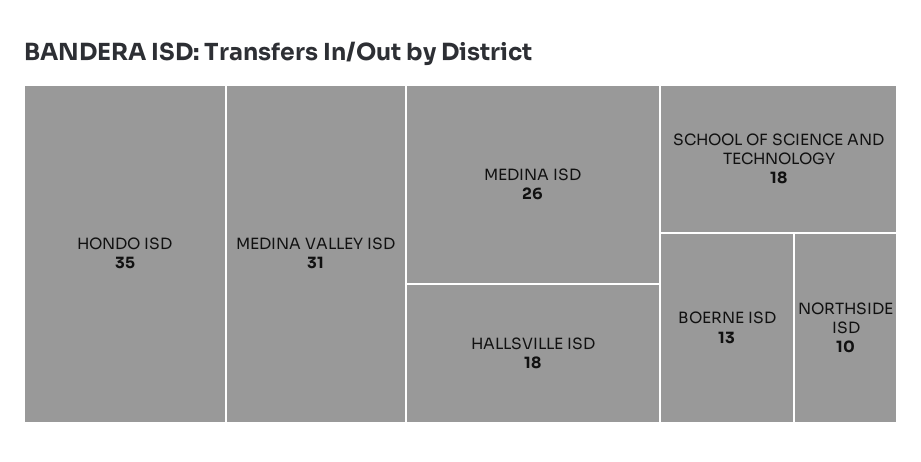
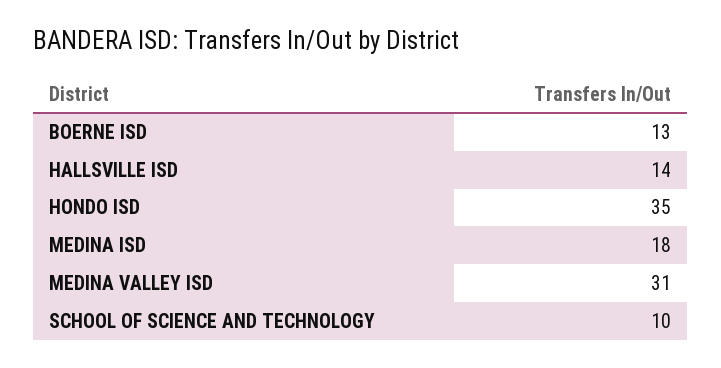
  {
    "HONDO ISD": 35,
    "MEDINA VALLEY ISD": 31,
-   "MEDINA ISD": 26,
+   "MEDINA ISD": 18,
-   "HALLSVILLE ISD": 18,
+   "HALLSVILLE ISD": 14,
-   "SCHOOL OF SCIENCE AND TECHNOLOGY": 18,
+   "SCHOOL OF SCIENCE AND TECHNOLOGY": 10,
-   "BOERNE ISD": 13,
+   "BOERNE ISD": 13
-   "NORTHSIDE ISD": 10
  }

